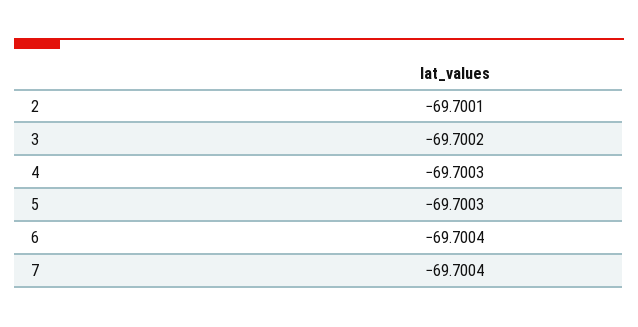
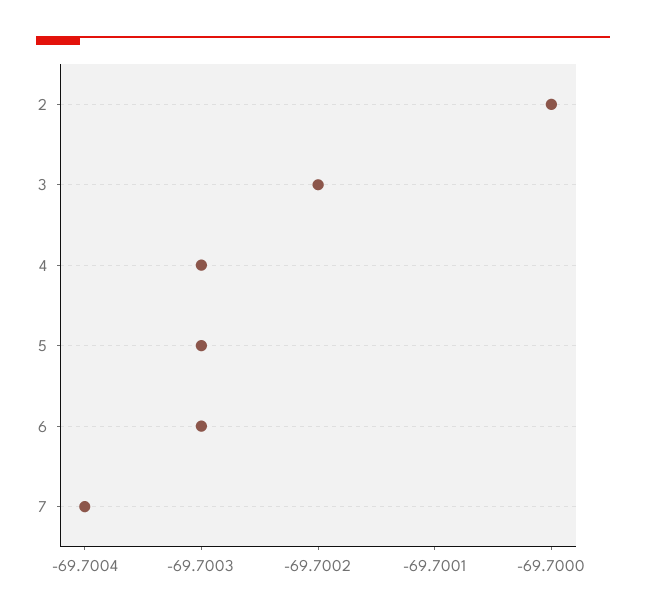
  {
-   "2": -69.7001,
+   "2": -69.7,
    "3": -69.7002,
    "4": -69.7003,
    "5": -69.7003,
-   "6": -69.7004,
+   "6": -69.7003,
    "7": -69.7004
  }

